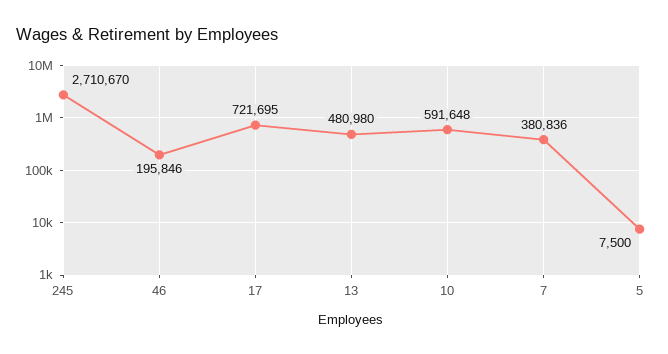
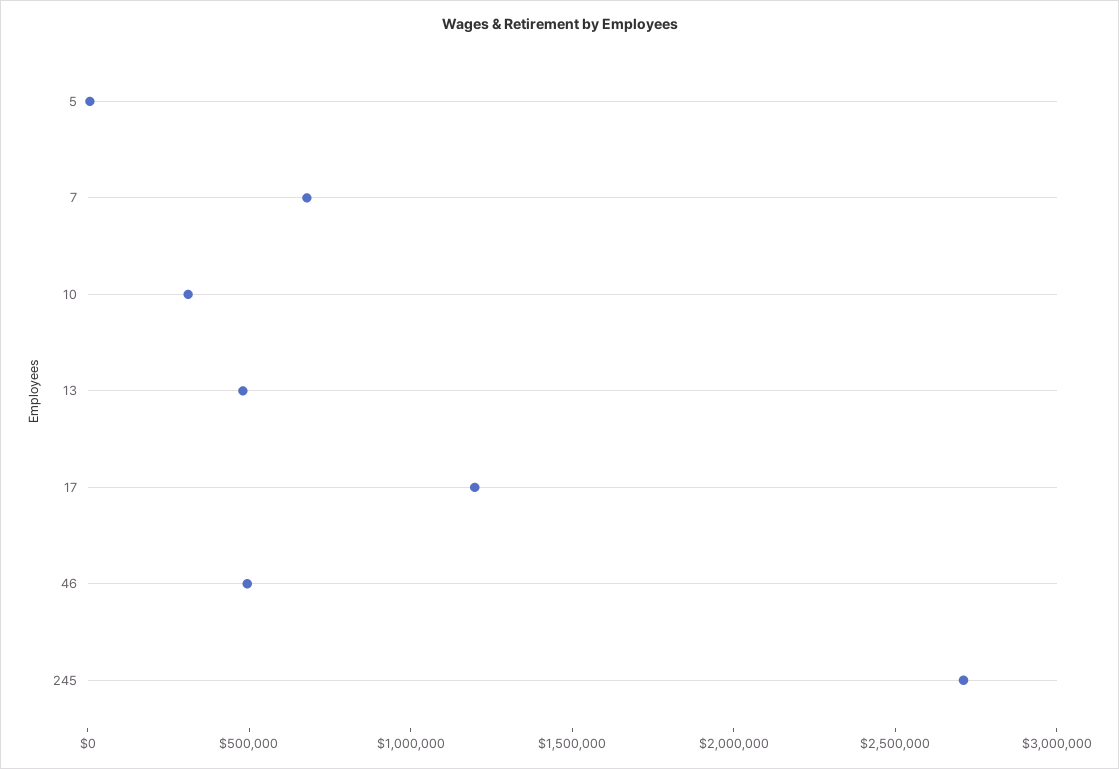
  {
    "245": 2710670,
-   "46": 195846,
+   "46": 500000,
-   "17": 721695,
+   "17": 1200000,
    "13": 480980,
-   "10": 591648,
+   "10": 300000,
-   "7": 380836,
+   "7": 700000,
    "5": 7500
  }

